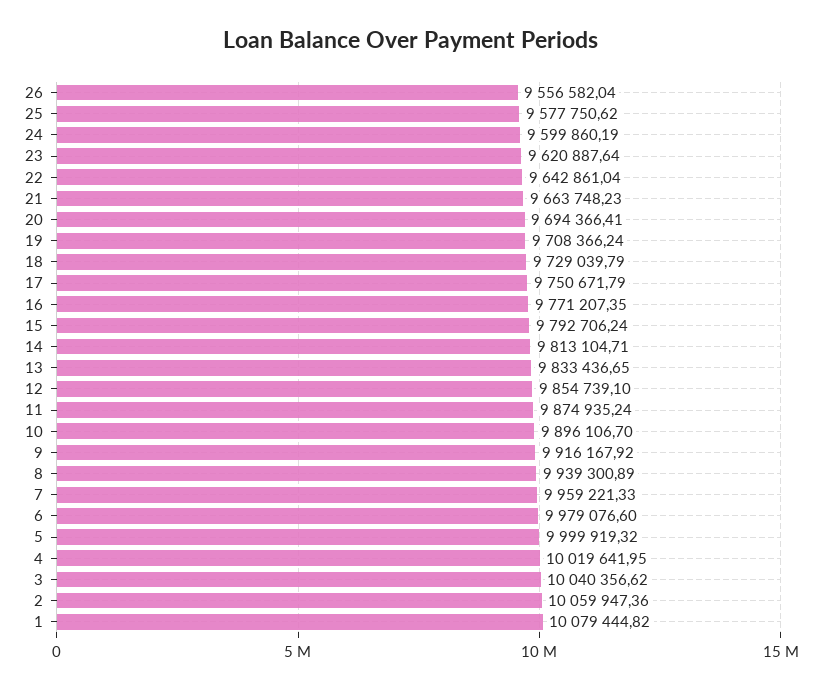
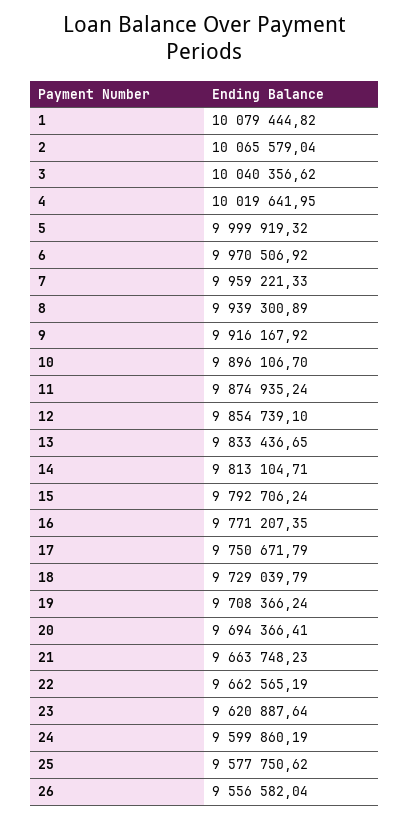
  {
    "26": 9556582.04,
    "25": 9577750.62,
    "24": 9599860.19,
    "23": 9620887.64,
-   "22": 9642861.04,
+   "22": 9662565.19,
    "21": 9663748.23,
    "20": 9694366.41,
    "19": 9708366.24,
    "18": 9729039.79,
    "17": 9750671.79,
    "16": 9771207.35,
    "15": 9792706.24,
    "14": 9813104.71,
    "13": 9833436.65,
    "12": 9854739.1,
    "11": 9874935.24,
    "10": 9896106.7,
    "9": 9916167.92,
    "8": 9939300.89,
    "7": 9959221.33,
-   "6": 9979076.6,
+   "6": 9970506.92,
    "5": 9999919.32,
    "4": 10019641.95,
    "3": 10040356.62,
-   "2": 10059947.36,
+   "2": 10065579.04,
    "1": 10079444.82
  }

